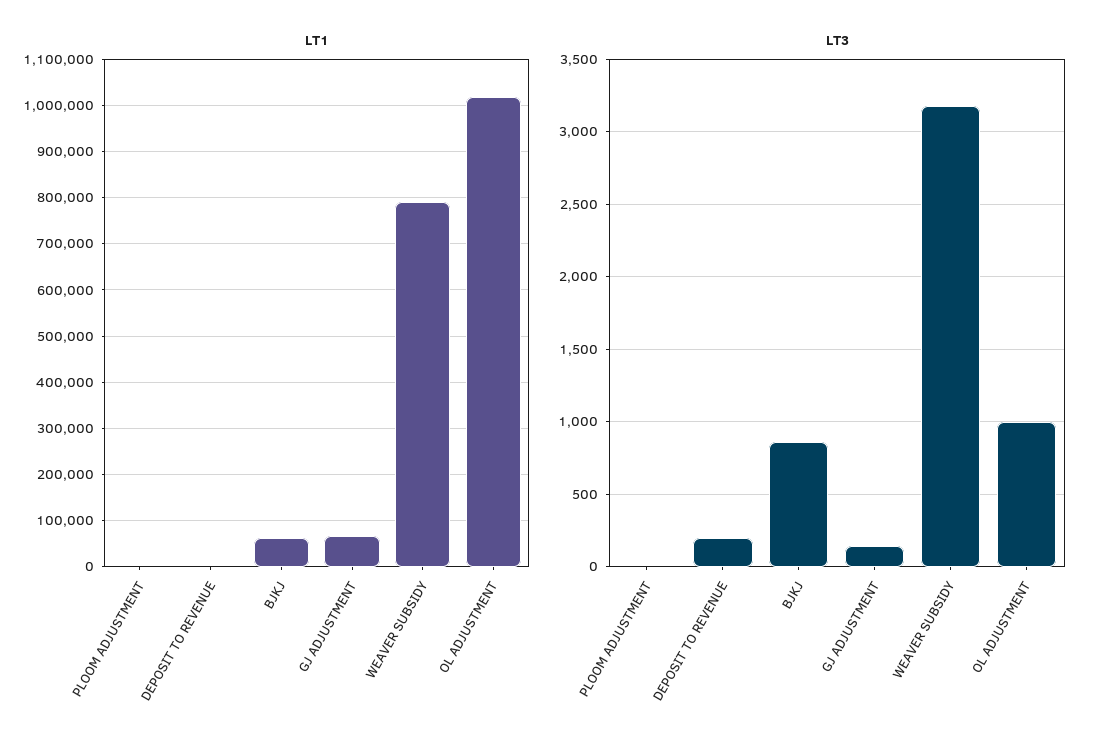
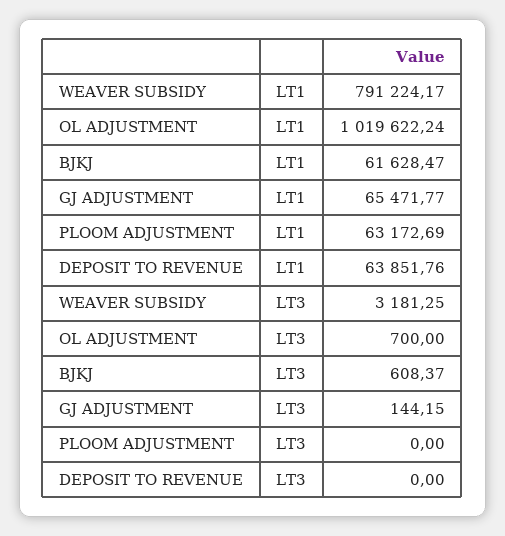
  {
    "LT1": {
-     "PLOOM ADJUSTMENT": 0,
+     "PLOOM ADJUSTMENT": 63172.69,
-     "DEPOSIT TO REVENUE": 0,
+     "DEPOSIT TO REVENUE": 63851.76,
      "BJKJ": 61628.47,
      "GJ ADJUSTMENT": 65471.77,
      "WEAVER SUBSIDY": 791224.17,
      "OL ADJUSTMENT": 1019622.24
    },
    "LT3": {
      "PLOOM ADJUSTMENT": 0,
-     "DEPOSIT TO REVENUE": 200,
+     "DEPOSIT TO REVENUE": 0,
-     "BJKJ": 850,
+     "BJKJ": 608.37,
      "GJ ADJUSTMENT": 144.15,
      "WEAVER SUBSIDY": 3181.25,
-     "OL ADJUSTMENT": 1000
+     "OL ADJUSTMENT": 700
    }
  }

